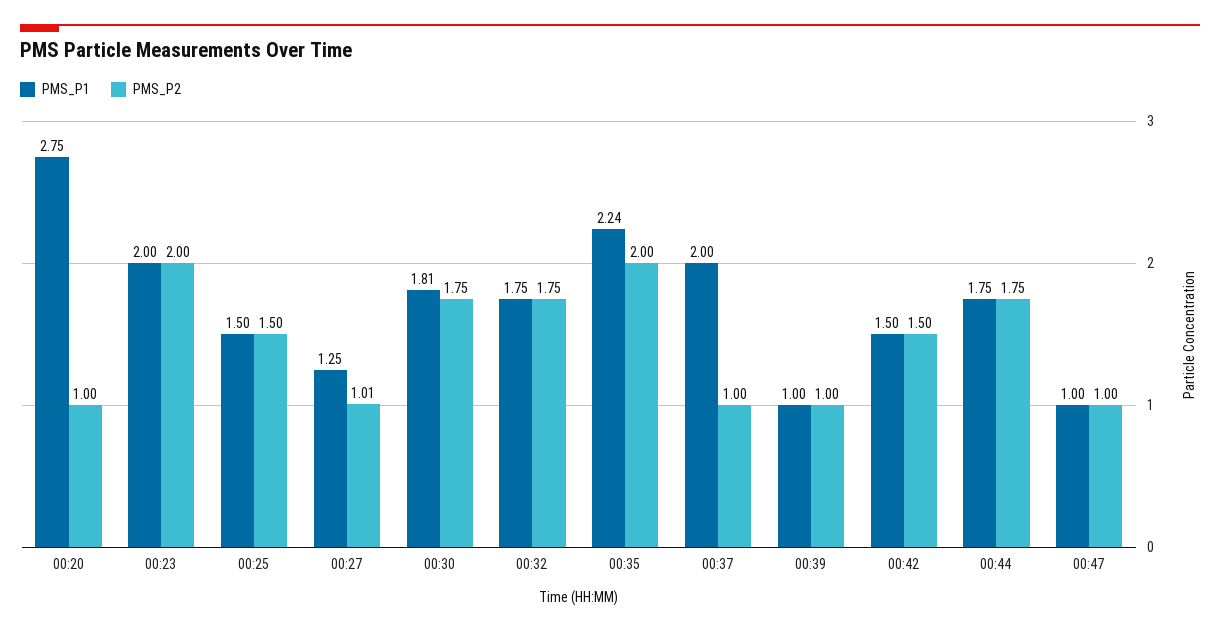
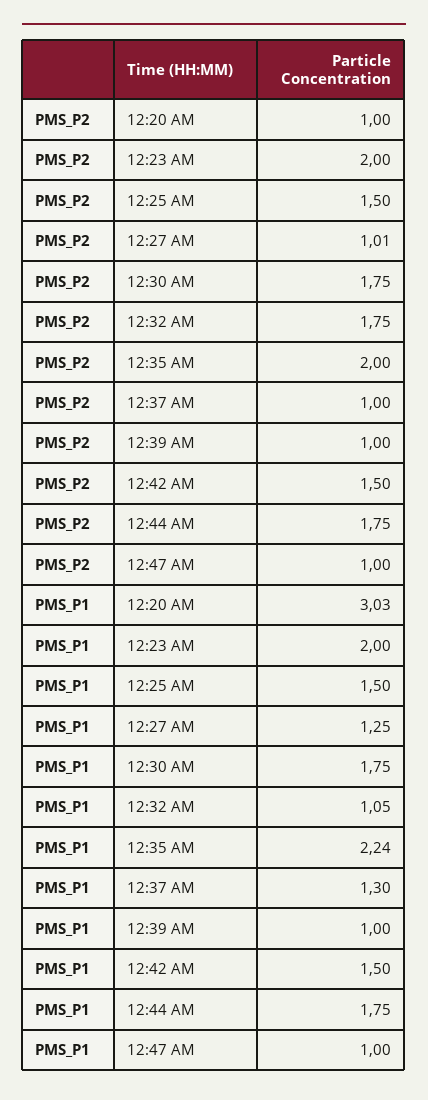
  {
    "PMS_P1": {
-     "00:20": 2.75,
+     "00:20": 3.03,
      "00:23": 2,
      "00:25": 1.5,
      "00:27": 1.25,
-     "00:30": 1.81,
+     "00:30": 1.75,
-     "00:32": 1.75,
+     "00:32": 1.05,
      "00:35": 2.24,
-     "00:37": 2,
+     "00:37": 1.3,
      "00:39": 1,
      "00:42": 1.5,
      "00:44": 1.75,
      "00:47": 1
    },
    "PMS_P2": {
      "00:20": 1,
      "00:23": 2,
      "00:25": 1.5,
      "00:27": 1.01,
      "00:30": 1.75,
      "00:32": 1.75,
      "00:35": 2,
      "00:37": 1,
      "00:39": 1,
      "00:42": 1.5,
      "00:44": 1.75,
      "00:47": 1
    }
  }

